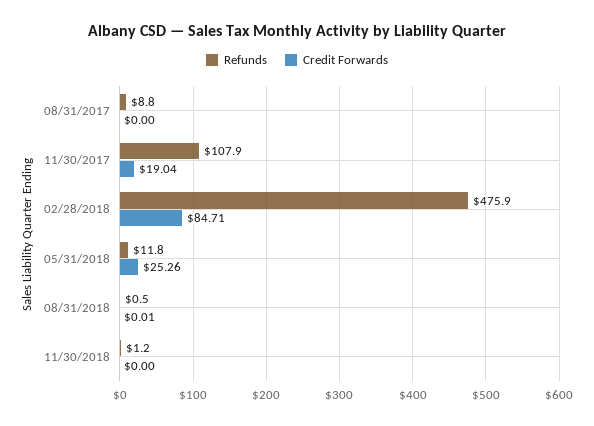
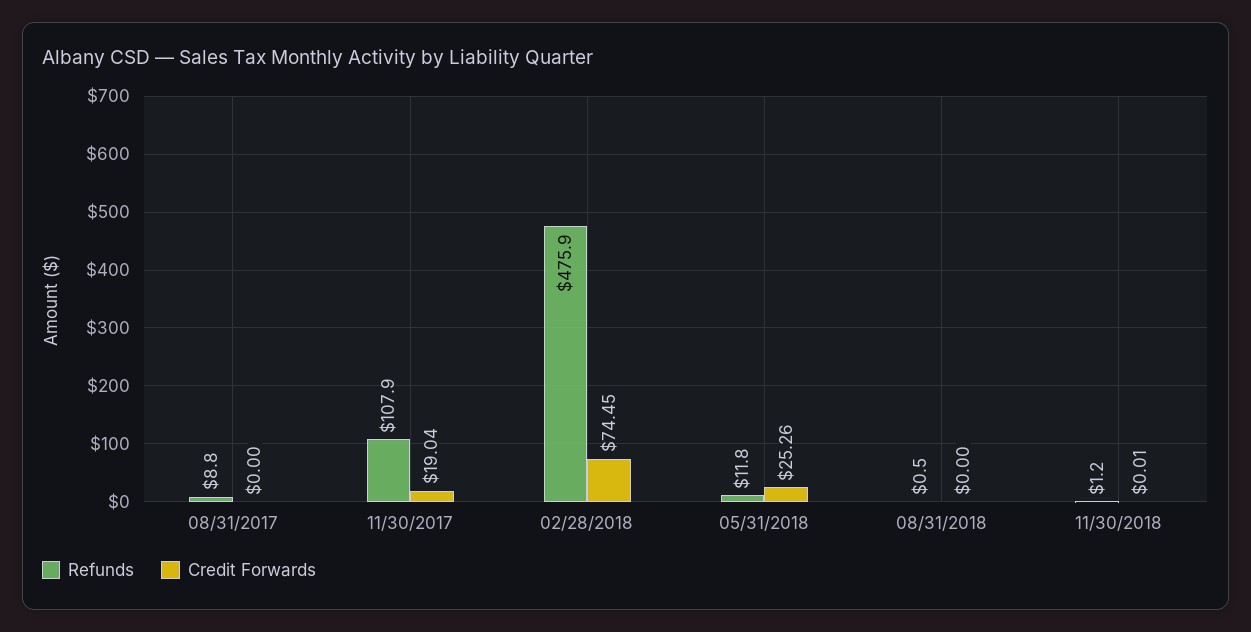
  {
    "Refunds": {
      "08/31/2017": 8.8,
      "11/30/2017": 107.9,
      "02/28/2018": 475.9,
      "05/31/2018": 11.8,
      "08/31/2018": 0.5,
      "11/30/2018": 1.2
    },
    "Credit Forwards": {
      "08/31/2017": 0,
      "11/30/2017": 19.04,
-     "02/28/2018": 84.71,
+     "02/28/2018": 74.45,
      "05/31/2018": 25.26,
-     "08/31/2018": 0.01,
+     "08/31/2018": 0,
-     "11/30/2018": 0
+     "11/30/2018": 0.01
    }
  }

